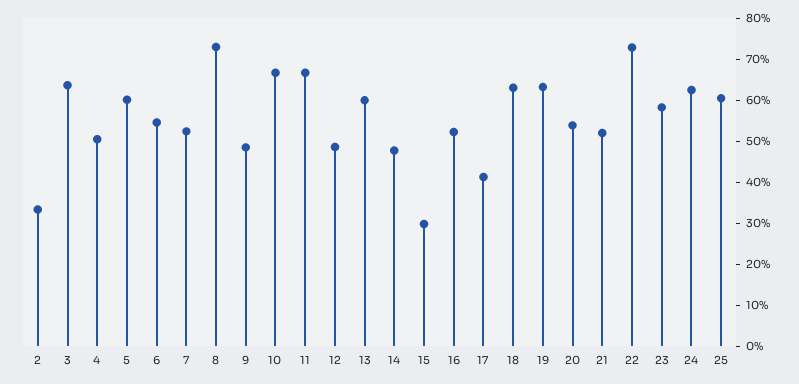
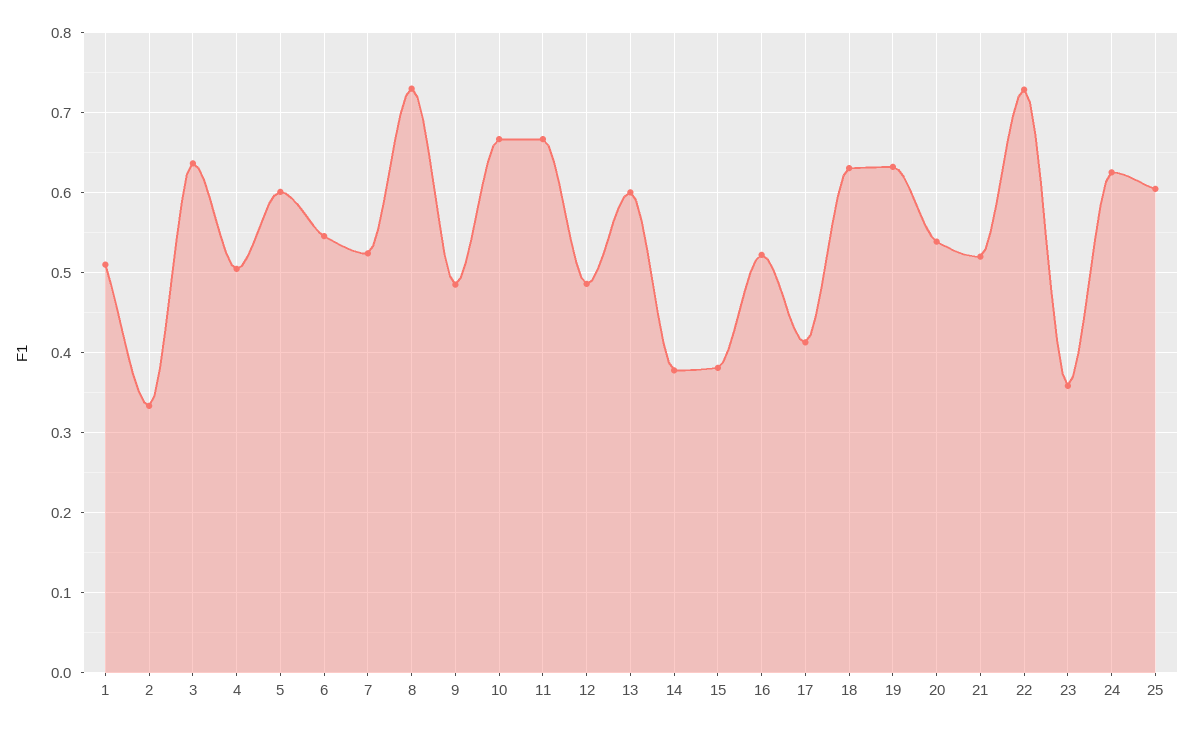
  {
    "2": 0.33,
    "3": 0.64,
    "4": 0.5,
    "5": 0.6,
    "6": 0.55,
    "7": 0.52,
    "8": 0.73,
    "9": 0.48,
    "10": 0.67,
    "11": 0.67,
    "12": 0.49,
    "13": 0.6,
-   "14": 0.48,
+   "14": 0.38,
-   "15": 0.3,
+   "15": 0.38,
    "16": 0.52,
    "17": 0.41,
    "18": 0.63,
    "19": 0.63,
    "20": 0.54,
    "21": 0.52,
    "22": 0.73,
-   "23": 0.58,
+   "23": 0.36,
    "24": 0.63,
-   "25": 0.6
+   "25": 0.6,
+   "1": 0.51
  }

